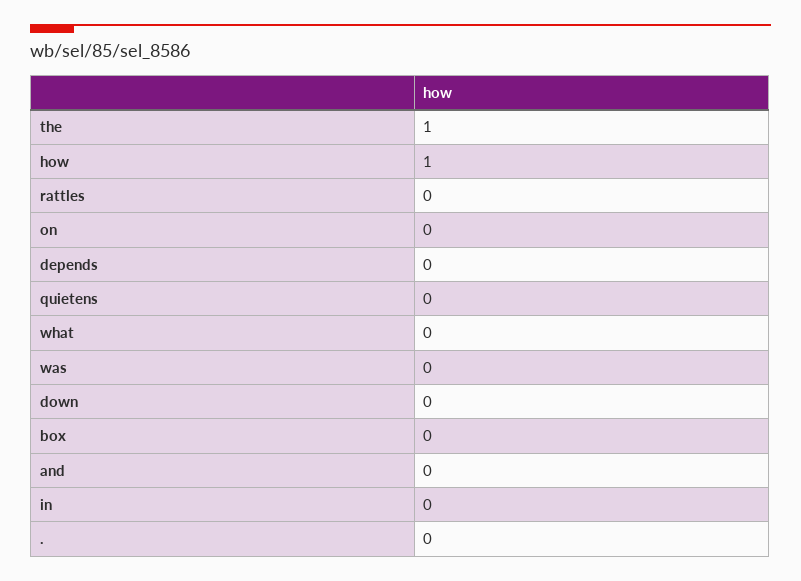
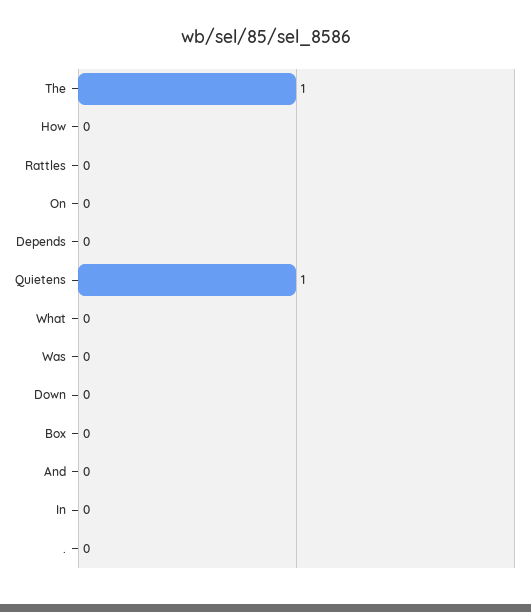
  {
    "the": 1,
-   "how": 1,
+   "how": 0,
    "rattles": 0,
    "on": 0,
    "depends": 0,
-   "quietens": 0,
+   "quietens": 1,
    "what": 0,
    "was": 0,
    "down": 0,
    "box": 0,
    "and": 0,
    "in": 0,
    ".": 0
  }

